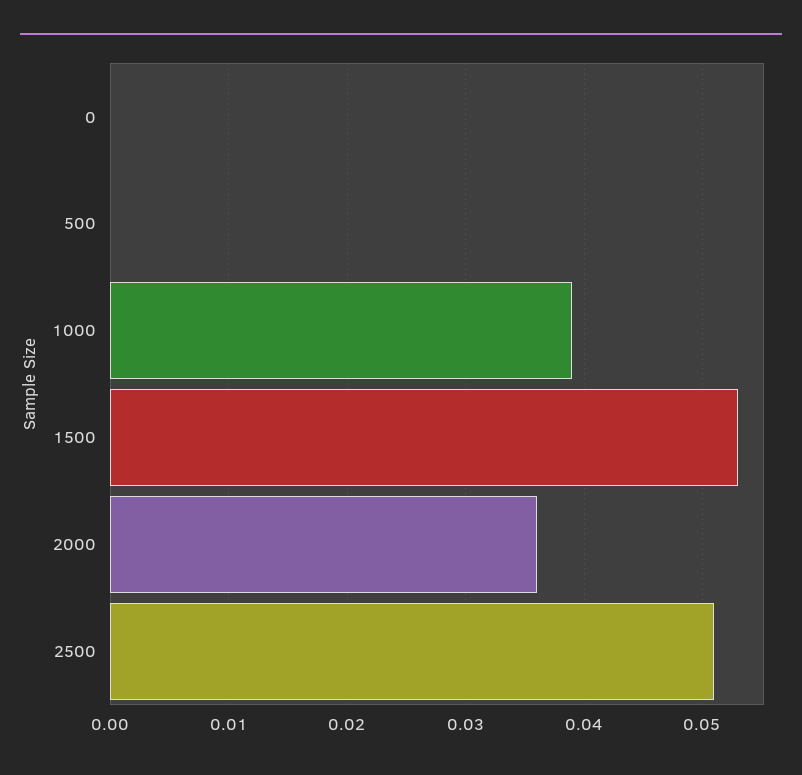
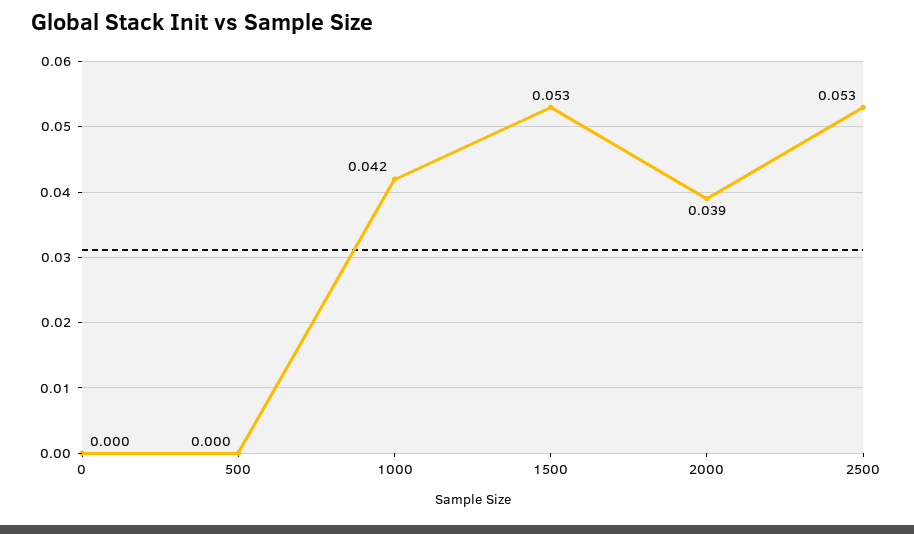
  {
    "0": 0,
    "500": 0,
-   "1000": 0.039,
+   "1000": 0.042,
    "1500": 0.053,
-   "2000": 0.036,
+   "2000": 0.039,
-   "2500": 0.051
+   "2500": 0.053
  }

